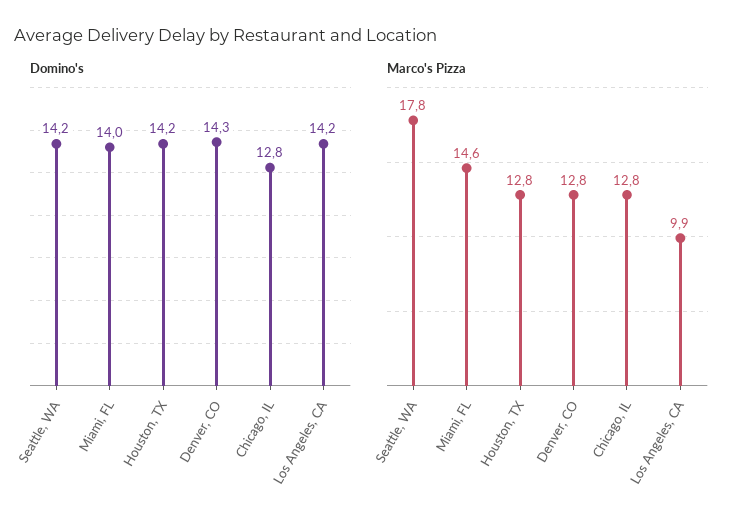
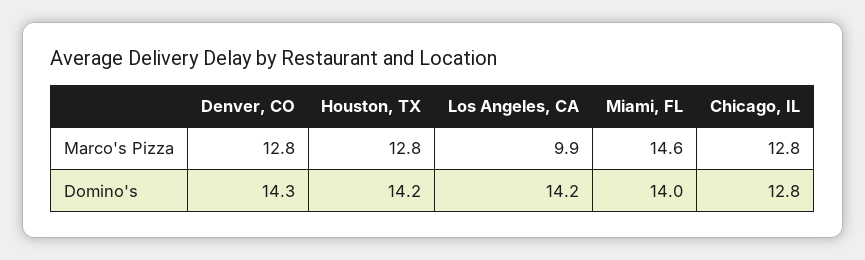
  {
    "Domino's": {
-     "Seattle, WA": 14.2,
      "Miami, FL": 14,
      "Houston, TX": 14.2,
      "Denver, CO": 14.3,
      "Chicago, IL": 12.8,
      "Los Angeles, CA": 14.2
    },
    "Marco's Pizza": {
-     "Seattle, WA": 17.8,
      "Miami, FL": 14.6,
      "Houston, TX": 12.8,
      "Denver, CO": 12.8,
      "Chicago, IL": 12.8,
      "Los Angeles, CA": 9.9
    }
  }

